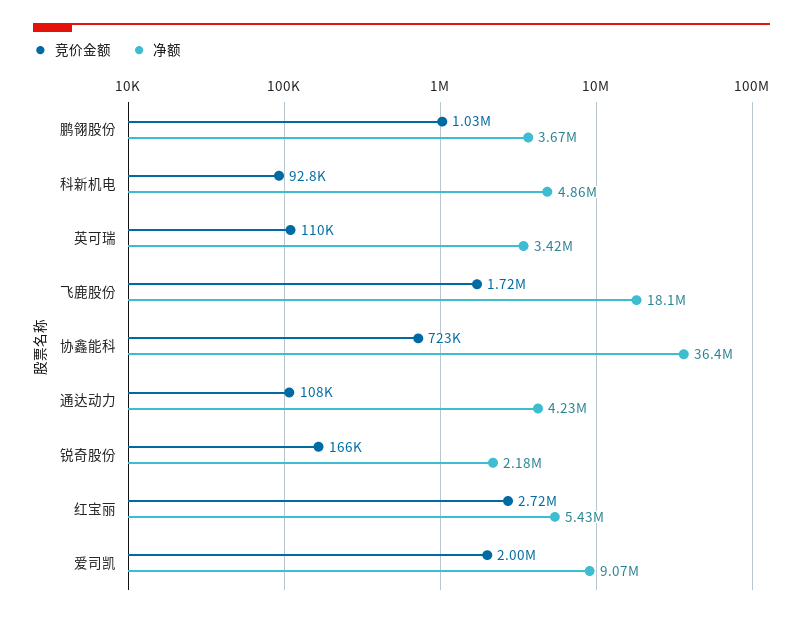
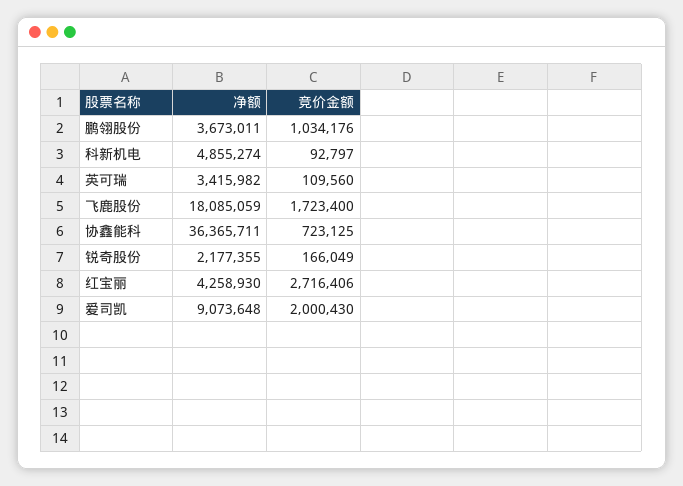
  {
    "竞价金额": {
      "鹏翎股份": 1034176,
      "科新机电": 92797,
      "英可瑞": 109560,
      "飞鹿股份": 1723400,
      "协鑫能科": 723125,
-     "通达动力": 108000,
      "锐奇股份": 166049,
      "红宝丽": 2716406,
      "爱司凯": 2000430
    },
    "净额": {
      "鹏翎股份": 3673011,
      "科新机电": 4855274,
      "英可瑞": 3415982,
      "飞鹿股份": 18085059,
      "协鑫能科": 36365711,
-     "通达动力": 4230000,
      "锐奇股份": 2177355,
-     "红宝丽": 5430000,
+     "红宝丽": 4258930,
      "爱司凯": 9073648
    }
  }

